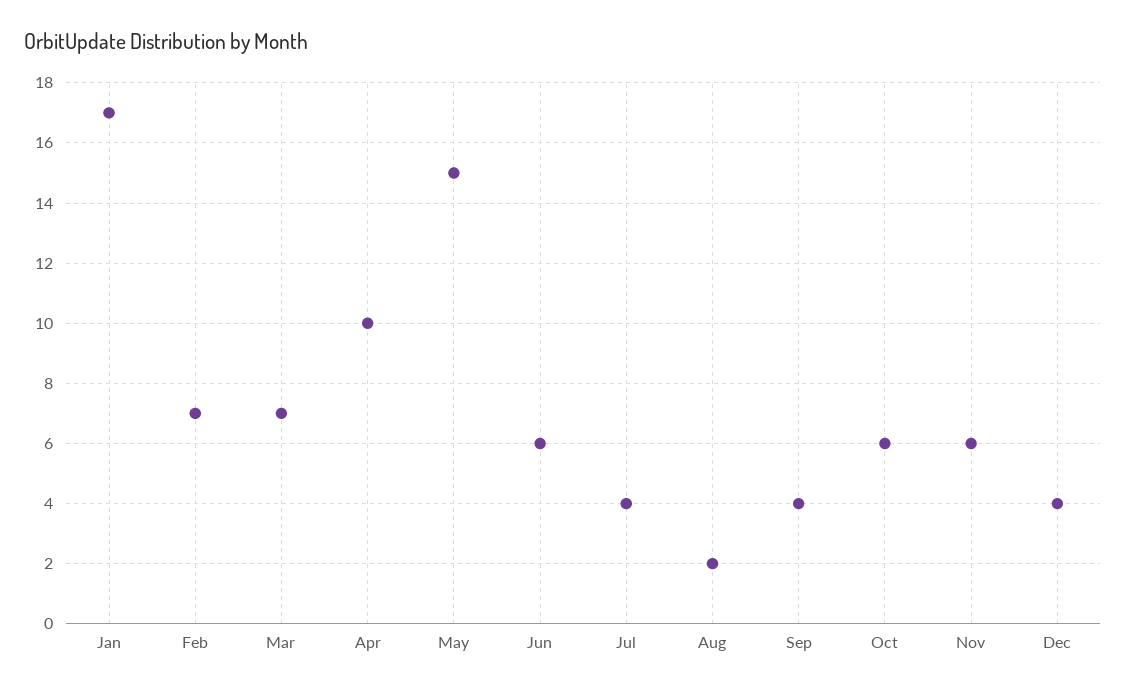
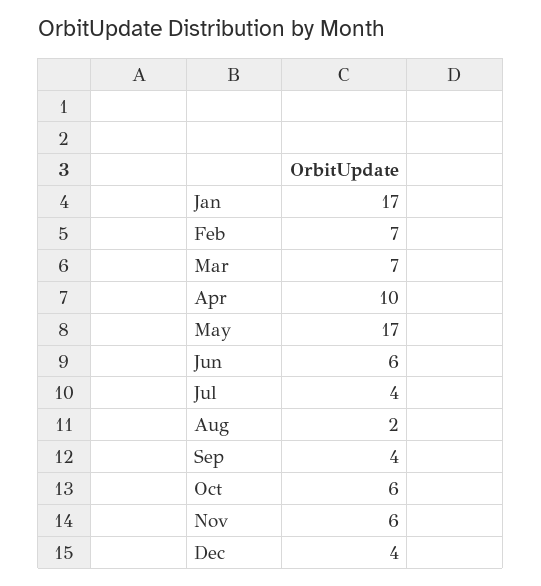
  {
    "Jan": 17,
    "Feb": 7,
    "Mar": 7,
    "Apr": 10,
-   "May": 15,
+   "May": 17,
    "Jun": 6,
    "Jul": 4,
    "Aug": 2,
    "Sep": 4,
    "Oct": 6,
    "Nov": 6,
    "Dec": 4
  }

